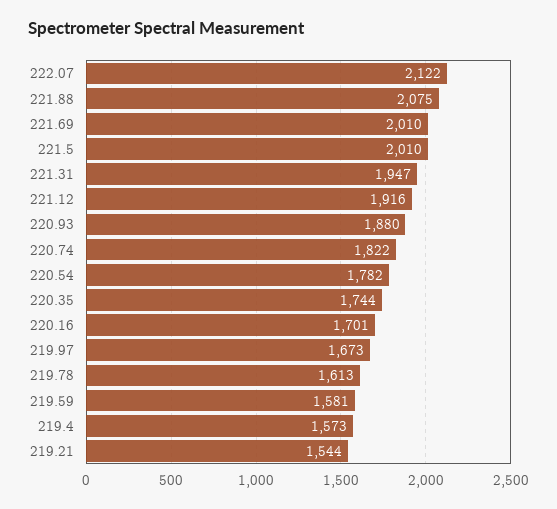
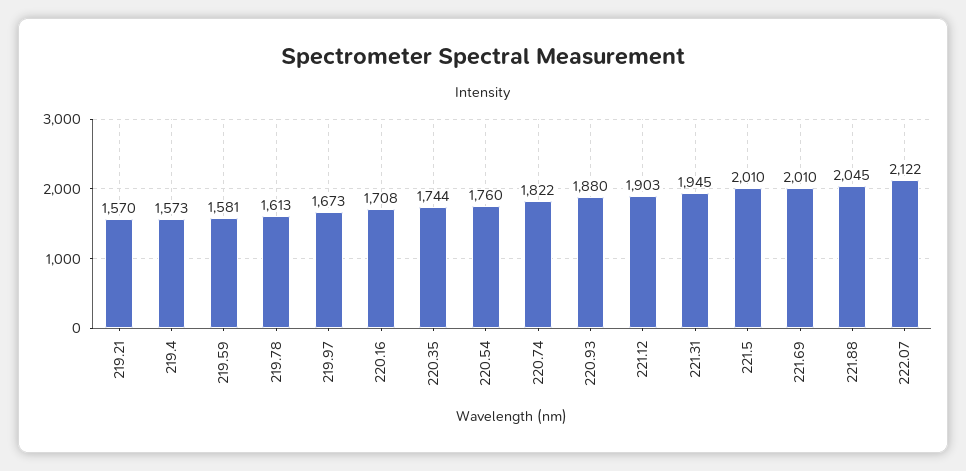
  {
    "222.07": 2122,
-   "221.88": 2075,
+   "221.88": 2045,
    "221.69": 2010,
    "221.5": 2010,
-   "221.31": 1947,
+   "221.31": 1945,
-   "221.12": 1916,
+   "221.12": 1903,
    "220.93": 1880,
    "220.74": 1822,
-   "220.54": 1782,
+   "220.54": 1760,
    "220.35": 1744,
-   "220.16": 1701,
+   "220.16": 1708,
    "219.97": 1673,
    "219.78": 1613,
    "219.59": 1581,
    "219.4": 1573,
-   "219.21": 1544
+   "219.21": 1570
  }

